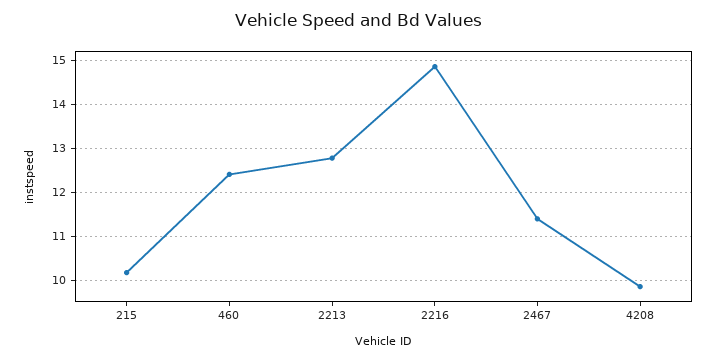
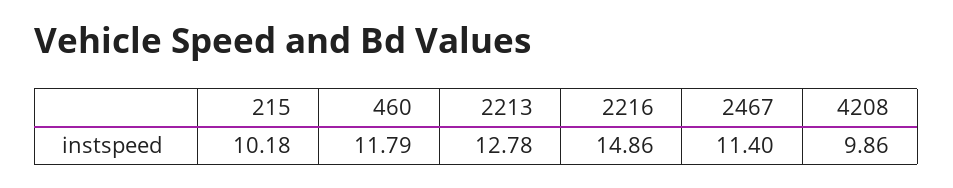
  {
    "215": 10.18,
-   "460": 12.4,
+   "460": 11.79,
    "2213": 12.78,
    "2216": 14.86,
    "2467": 11.4,
    "4208": 9.86
  }

